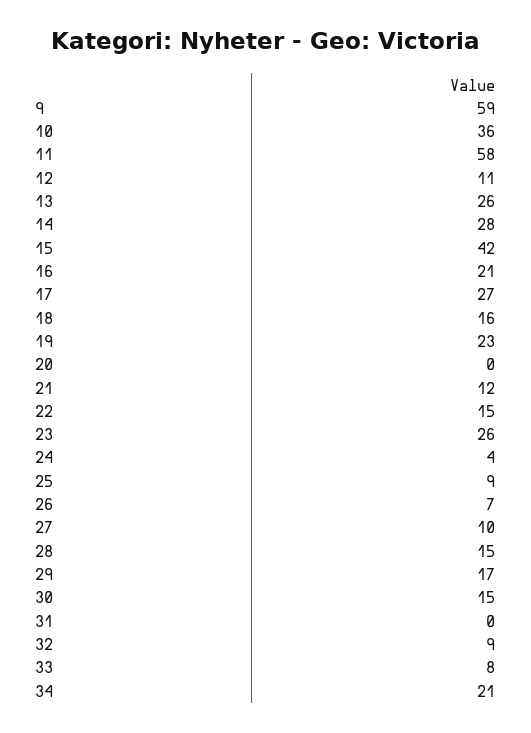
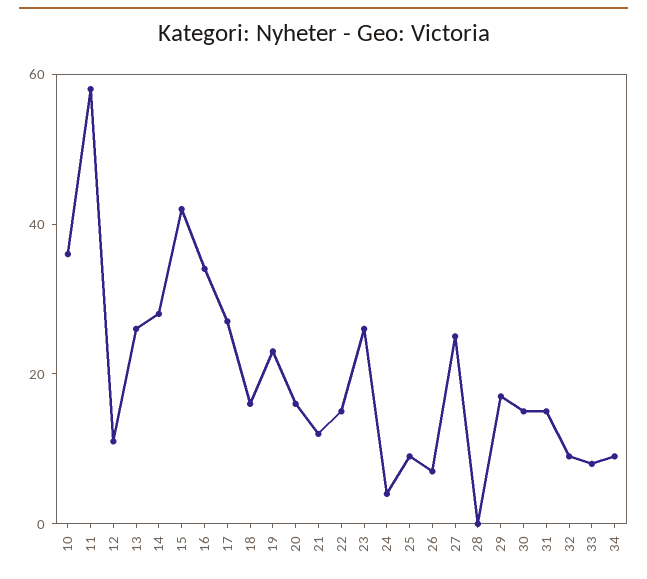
  {
-   "9": 59,
    "10": 36,
    "11": 58,
    "12": 11,
    "13": 26,
    "14": 28,
    "15": 42,
-   "16": 21,
+   "16": 35,
    "17": 27,
    "18": 16,
    "19": 23,
-   "20": 0,
+   "20": 15,
    "21": 12,
    "22": 15,
    "23": 26,
    "24": 4,
    "25": 9,
    "26": 7,
-   "27": 10,
+   "27": 25,
-   "28": 15,
+   "28": 0,
    "29": 17,
    "30": 15,
-   "31": 0,
+   "31": 15,
    "32": 9,
    "33": 8,
-   "34": 21
+   "34": 10
  }

